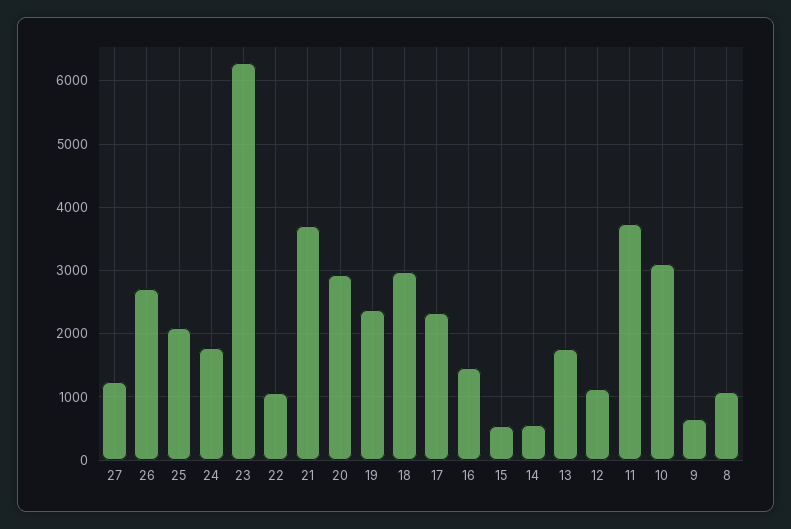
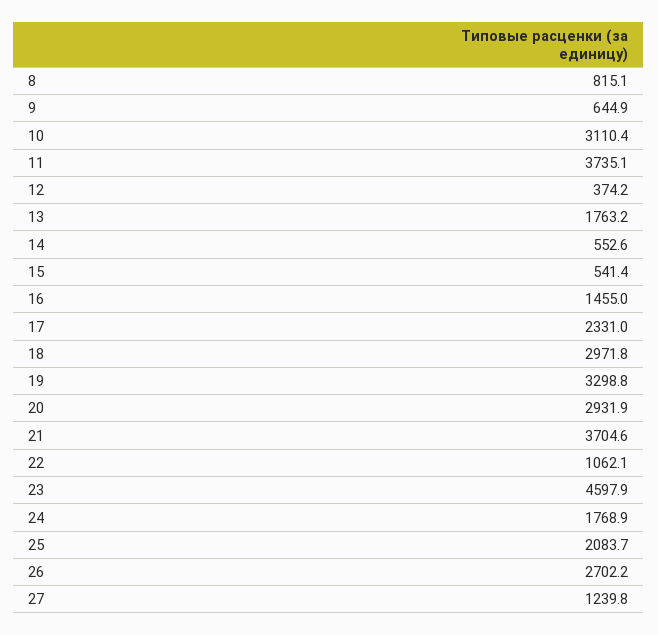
  {
    "27": 1239.8,
    "26": 2702.2,
    "25": 2083.7,
    "24": 1768.9,
-   "23": 6300,
+   "23": 4597.9,
    "22": 1062.1,
    "21": 3704.6,
    "20": 2931.9,
-   "19": 2400,
+   "19": 3298.8,
    "18": 2971.8,
    "17": 2331,
    "16": 1455,
    "15": 541.4,
    "14": 552.6,
    "13": 1763.2,
-   "12": 1100,
+   "12": 374.2,
    "11": 3735.1,
    "10": 3110.4,
    "9": 644.9,
-   "8": 1100
+   "8": 815.1
  }

